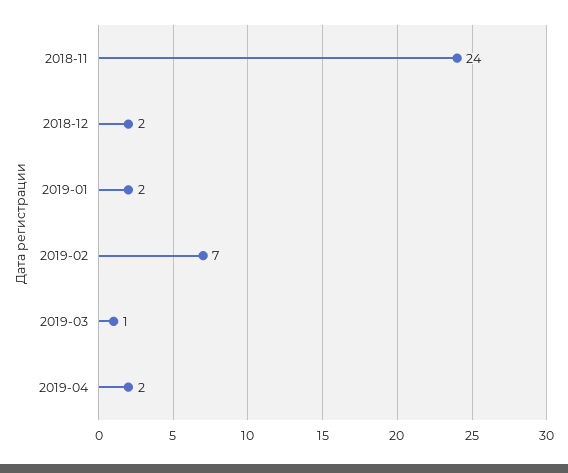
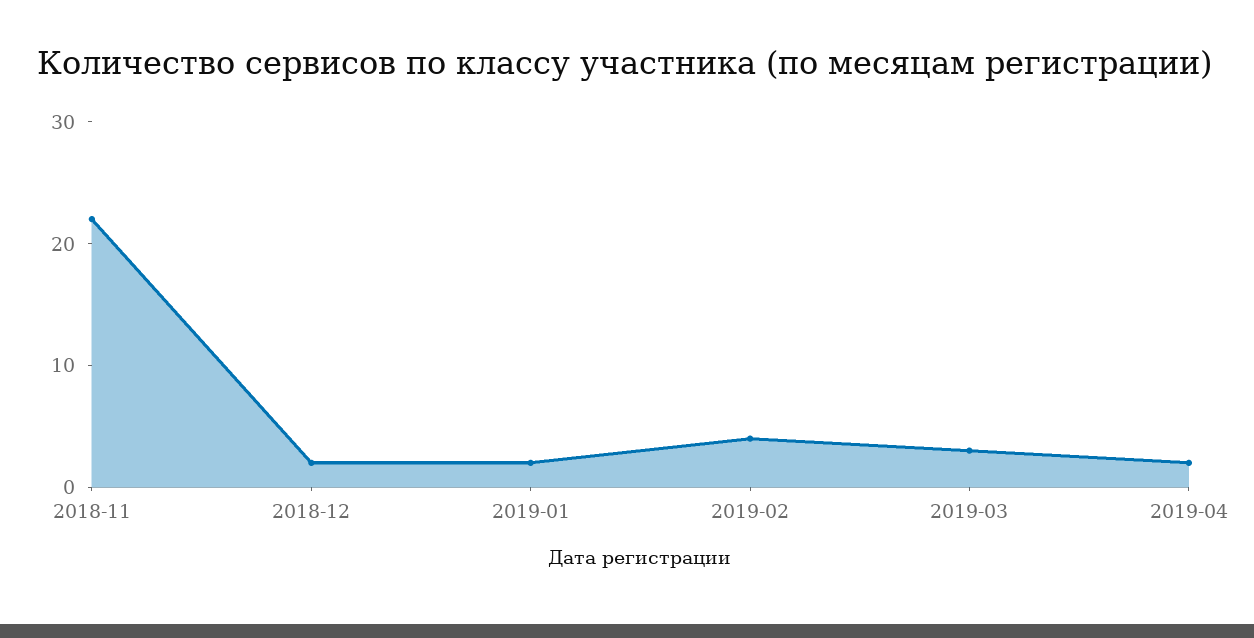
  {
-   "2018-11": 24,
+   "2018-11": 22,
    "2018-12": 2,
    "2019-01": 2,
-   "2019-02": 7,
+   "2019-02": 4,
-   "2019-03": 1,
+   "2019-03": 3,
    "2019-04": 2
  }

